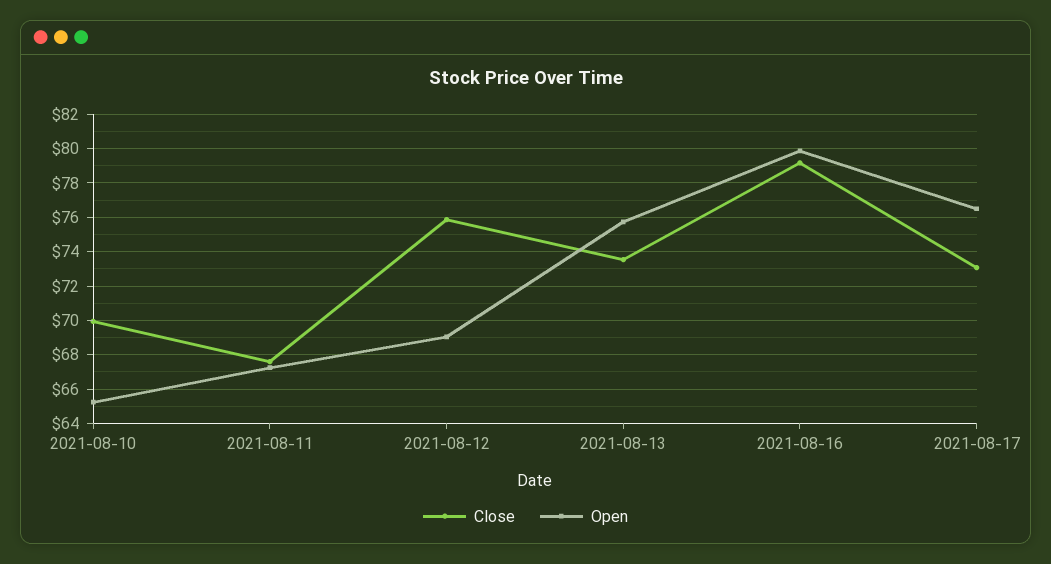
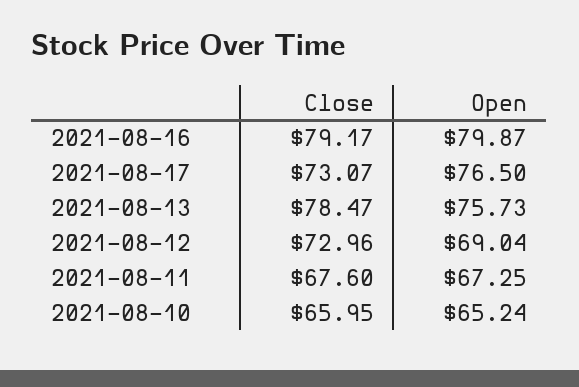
  {
    "Close": {
-     "2021-08-10": 70,
+     "2021-08-10": 65.95,
      "2021-08-11": 67.6,
-     "2021-08-12": 76,
+     "2021-08-12": 72.96,
-     "2021-08-13": 73.5,
+     "2021-08-13": 78.47,
      "2021-08-16": 79.17,
      "2021-08-17": 73.07
    },
    "Open": {
      "2021-08-10": 65.24,
      "2021-08-11": 67.25,
      "2021-08-12": 69.04,
      "2021-08-13": 75.73,
      "2021-08-16": 79.87,
      "2021-08-17": 76.5
    }
  }

